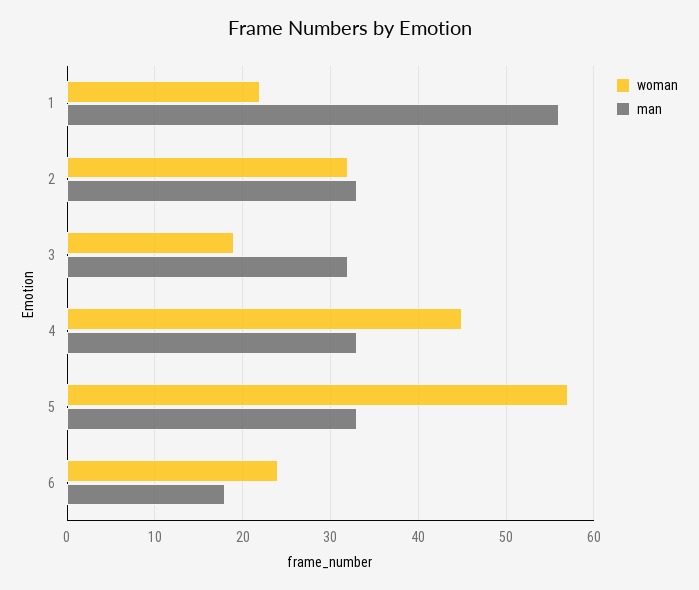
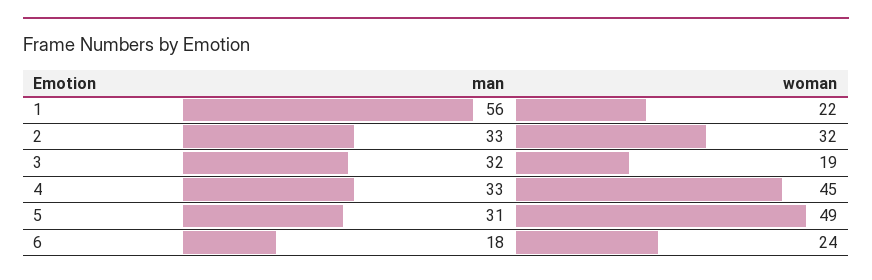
  {
    "woman": {
      "1": 22,
      "2": 32,
      "3": 19,
      "4": 45,
-     "5": 57,
+     "5": 49,
      "6": 24
    },
    "man": {
      "1": 56,
      "2": 33,
      "3": 32,
      "4": 33,
-     "5": 33,
+     "5": 31,
      "6": 18
    }
  }

